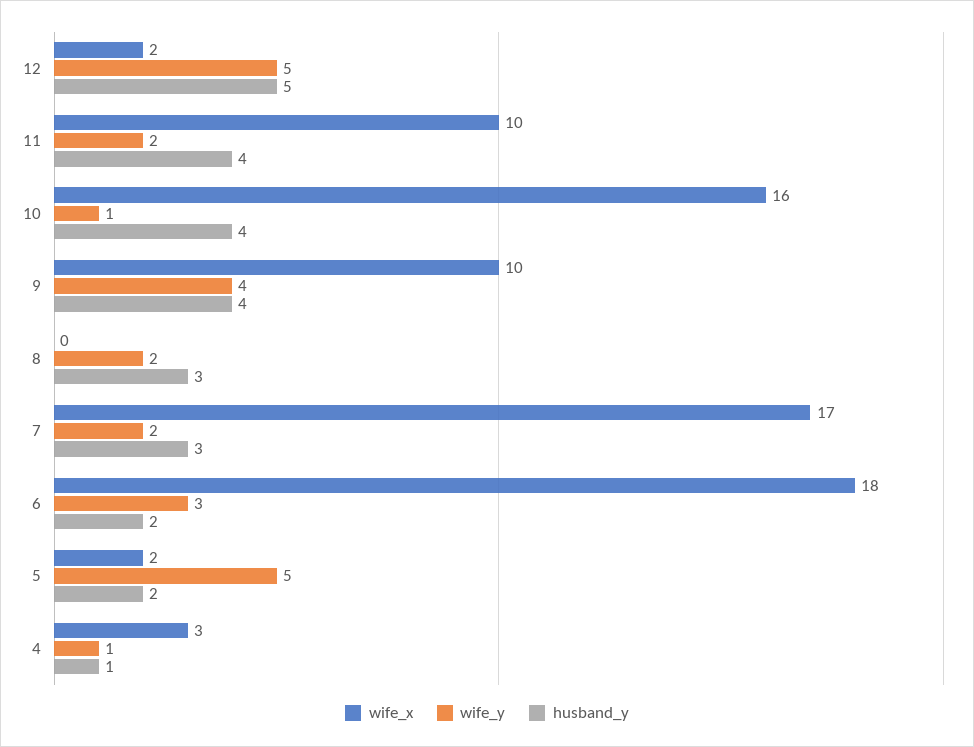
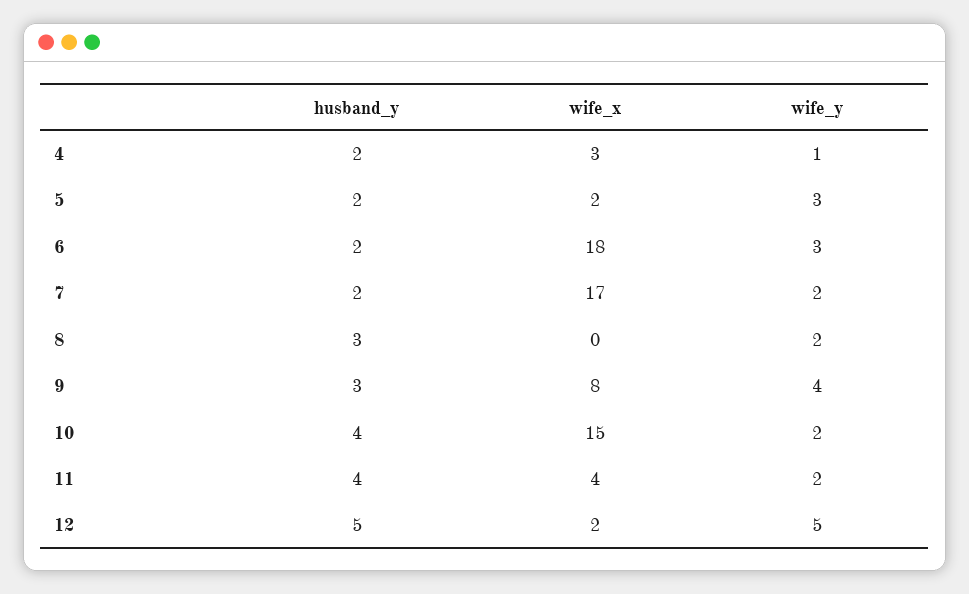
  {
    "wife_x": {
      "12": 2,
-     "11": 10,
+     "11": 4,
-     "10": 16,
+     "10": 15,
-     "9": 10,
+     "9": 8,
      "8": 0,
      "7": 17,
      "6": 18,
      "5": 2,
      "4": 3
    },
    "wife_y": {
      "12": 5,
      "11": 2,
-     "10": 1,
+     "10": 2,
      "9": 4,
      "8": 2,
      "7": 2,
      "6": 3,
-     "5": 5,
+     "5": 3,
      "4": 1
    },
    "husband_y": {
      "12": 5,
      "11": 4,
      "10": 4,
-     "9": 4,
+     "9": 3,
      "8": 3,
-     "7": 3,
+     "7": 2,
      "6": 2,
      "5": 2,
-     "4": 1
+     "4": 2
    }
  }

